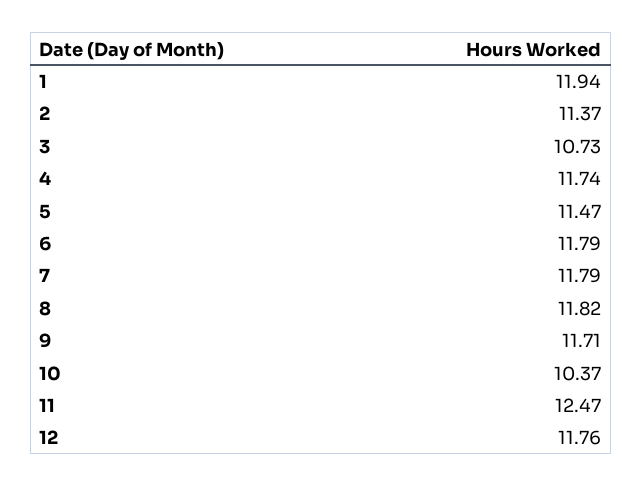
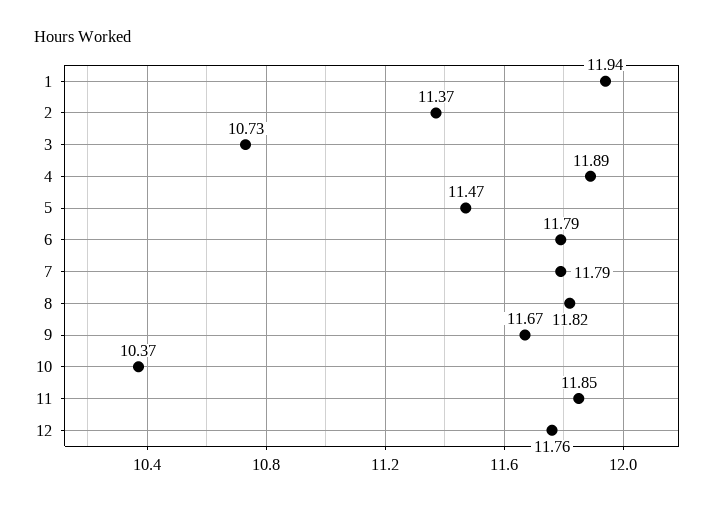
  {
    "1": 11.94,
    "2": 11.37,
    "3": 10.73,
-   "4": 11.74,
+   "4": 11.89,
    "5": 11.47,
    "6": 11.79,
    "7": 11.79,
    "8": 11.82,
-   "9": 11.71,
+   "9": 11.67,
    "10": 10.37,
-   "11": 12.47,
+   "11": 11.85,
    "12": 11.76
  }

